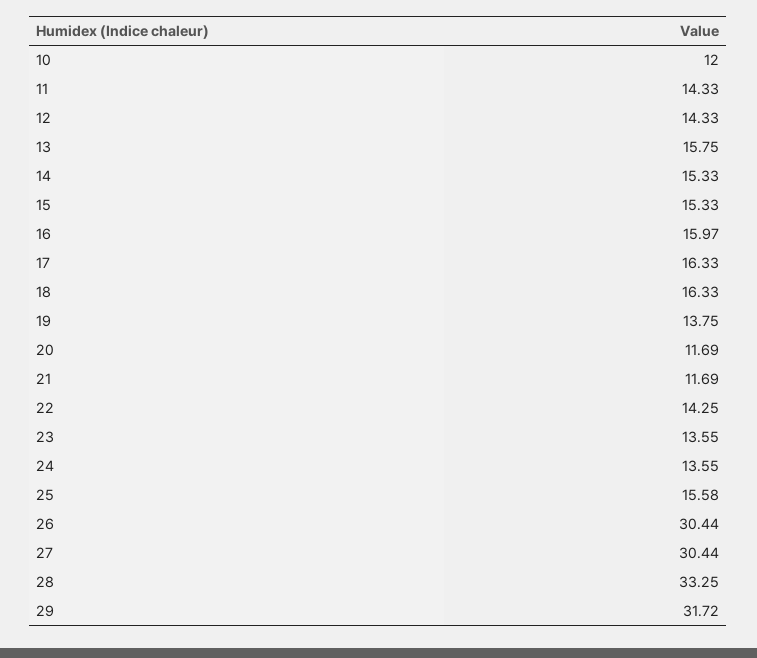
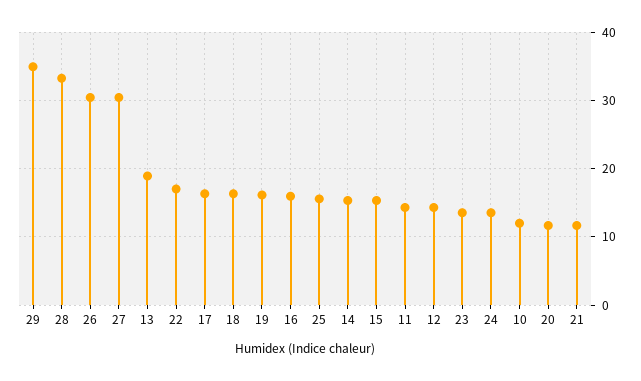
  {
    "10": 12,
    "11": 14.33,
    "12": 14.33,
-   "13": 15.75,
+   "13": 19,
    "14": 15.33,
    "15": 15.33,
    "16": 15.97,
    "17": 16.33,
    "18": 16.33,
-   "19": 13.75,
+   "19": 16,
    "20": 11.69,
    "21": 11.69,
-   "22": 14.25,
+   "22": 17,
    "23": 13.55,
    "24": 13.55,
    "25": 15.58,
    "26": 30.44,
    "27": 30.44,
    "28": 33.25,
-   "29": 31.72
+   "29": 35
  }

